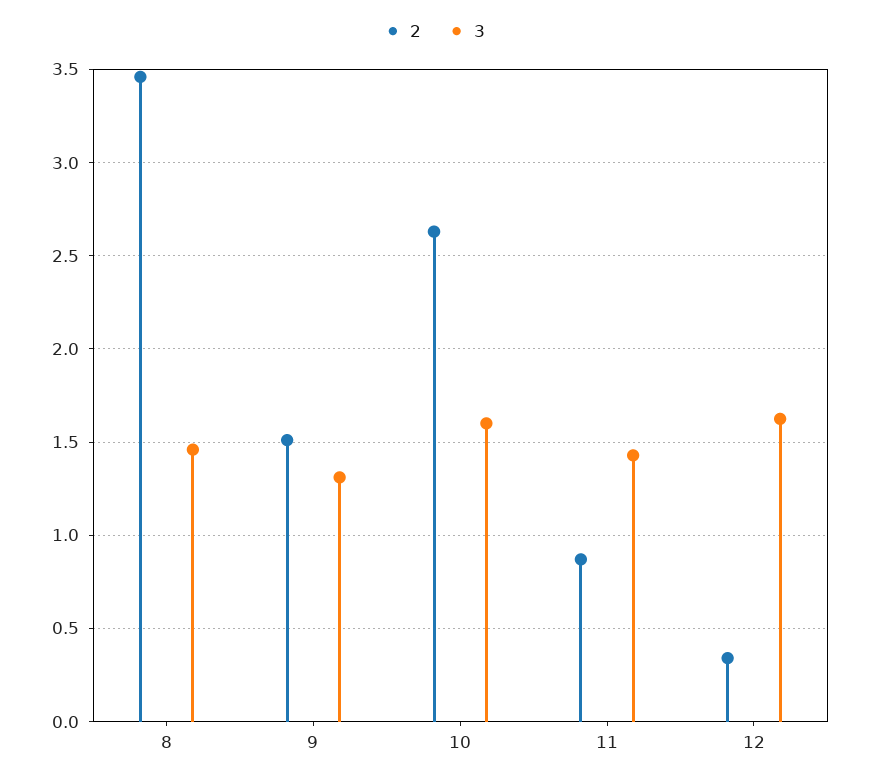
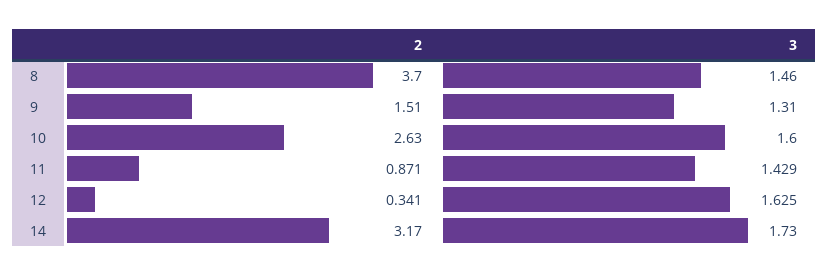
  {
    "2": {
-     "8": 3.45,
+     "8": 3.7,
      "9": 1.51,
      "10": 2.63,
      "11": 0.871,
-     "12": 0.341
+     "12": 0.341,
+     "14": 3.17
    },
    "3": {
      "8": 1.46,
      "9": 1.31,
      "10": 1.6,
      "11": 1.429,
-     "12": 1.625
+     "12": 1.625,
+     "14": 1.73
    }
  }

